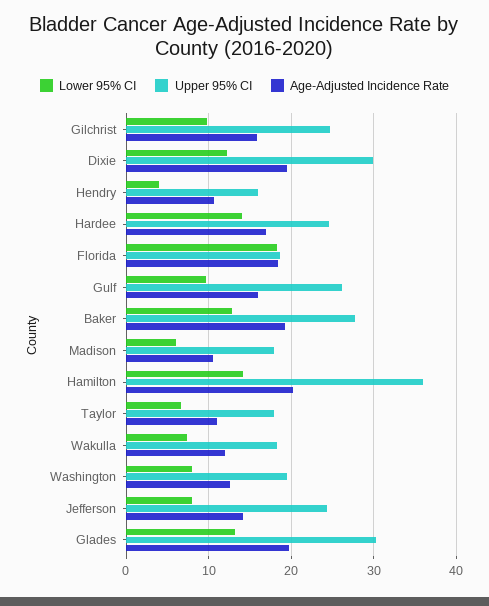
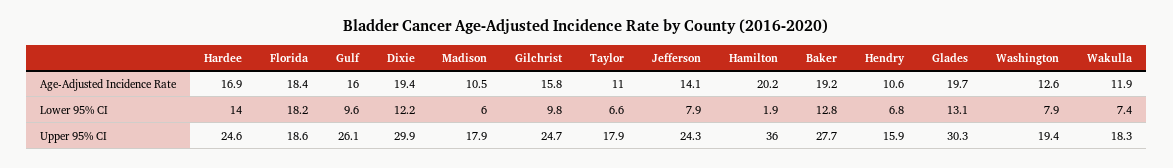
  {
    "Lower 95% CI": {
      "Gilchrist": 9.8,
      "Dixie": 12.2,
-     "Hendry": 4,
+     "Hendry": 6.8,
      "Hardee": 14,
      "Florida": 18.2,
      "Gulf": 9.6,
      "Baker": 12.8,
      "Madison": 6,
-     "Hamilton": 14,
+     "Hamilton": 1.9,
      "Taylor": 6.6,
      "Wakulla": 7.4,
      "Washington": 7.9,
      "Jefferson": 7.9,
      "Glades": 13.1
    },
    "Upper 95% CI": {
      "Gilchrist": 24.7,
      "Dixie": 29.9,
      "Hendry": 15.9,
      "Hardee": 24.6,
      "Florida": 18.6,
      "Gulf": 26.1,
      "Baker": 27.7,
      "Madison": 17.9,
      "Hamilton": 36,
      "Taylor": 17.9,
      "Wakulla": 18.3,
      "Washington": 19.4,
      "Jefferson": 24.3,
      "Glades": 30.3
    },
    "Age-Adjusted Incidence Rate": {
      "Gilchrist": 15.8,
      "Dixie": 19.4,
      "Hendry": 10.6,
      "Hardee": 16.9,
      "Florida": 18.4,
      "Gulf": 16,
      "Baker": 19.2,
      "Madison": 10.5,
      "Hamilton": 20.2,
      "Taylor": 11,
      "Wakulla": 11.9,
      "Washington": 12.6,
      "Jefferson": 14.1,
      "Glades": 19.7
    }
  }

